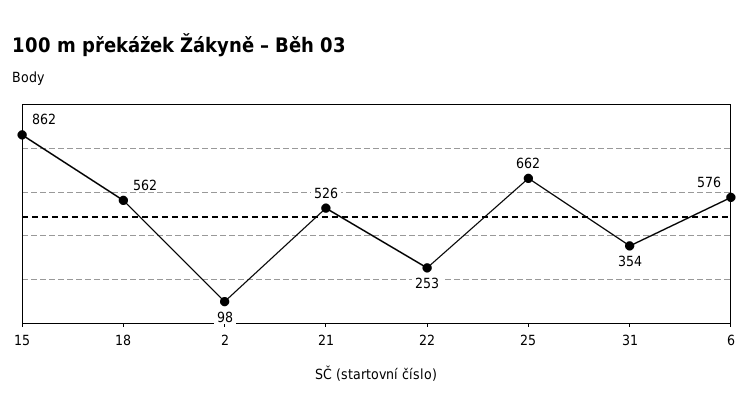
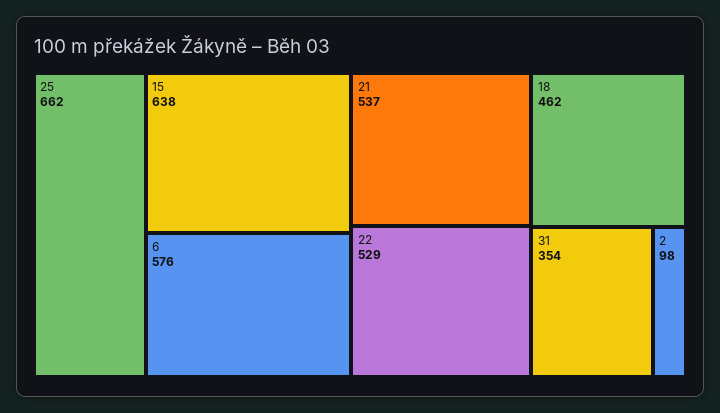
  {
-   "15": 862,
+   "15": 638,
-   "18": 562,
+   "18": 462,
    "2": 98,
-   "21": 526,
+   "21": 537,
-   "22": 253,
+   "22": 529,
    "25": 662,
    "31": 354,
    "6": 576
  }

